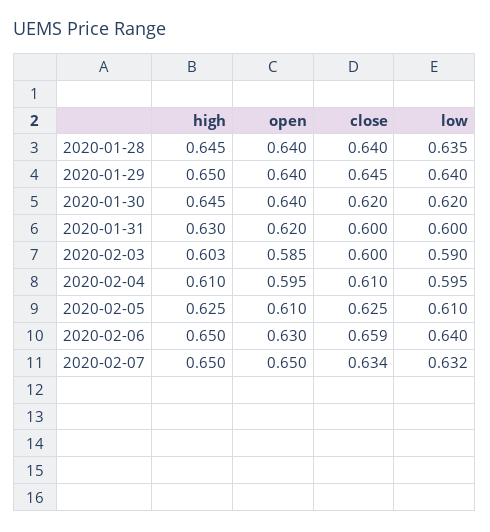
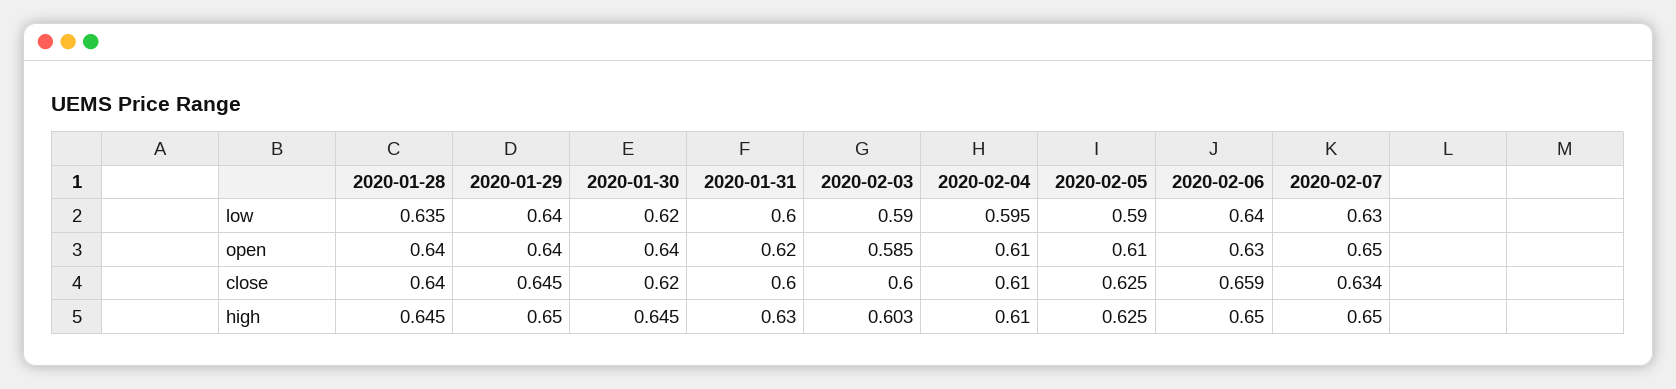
  {
    "high": {
      "2020-01-28": 0.645,
      "2020-01-29": 0.65,
      "2020-01-30": 0.645,
      "2020-01-31": 0.63,
      "2020-02-03": 0.603,
      "2020-02-04": 0.61,
      "2020-02-05": 0.625,
      "2020-02-06": 0.65,
      "2020-02-07": 0.65
    },
    "open": {
      "2020-01-28": 0.64,
      "2020-01-29": 0.64,
      "2020-01-30": 0.64,
      "2020-01-31": 0.62,
      "2020-02-03": 0.585,
-     "2020-02-04": 0.595,
+     "2020-02-04": 0.61,
      "2020-02-05": 0.61,
      "2020-02-06": 0.63,
      "2020-02-07": 0.65
    },
    "close": {
      "2020-01-28": 0.64,
      "2020-01-29": 0.645,
      "2020-01-30": 0.62,
      "2020-01-31": 0.6,
      "2020-02-03": 0.6,
      "2020-02-04": 0.61,
      "2020-02-05": 0.625,
      "2020-02-06": 0.659,
      "2020-02-07": 0.634
    },
    "low": {
      "2020-01-28": 0.635,
      "2020-01-29": 0.64,
      "2020-01-30": 0.62,
      "2020-01-31": 0.6,
      "2020-02-03": 0.59,
      "2020-02-04": 0.595,
-     "2020-02-05": 0.61,
+     "2020-02-05": 0.59,
      "2020-02-06": 0.64,
-     "2020-02-07": 0.632
+     "2020-02-07": 0.63
    }
  }

